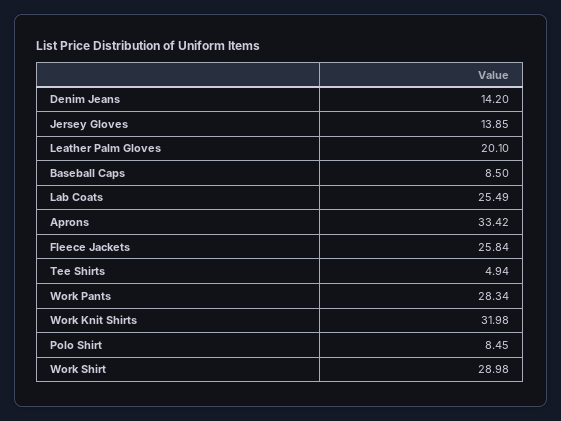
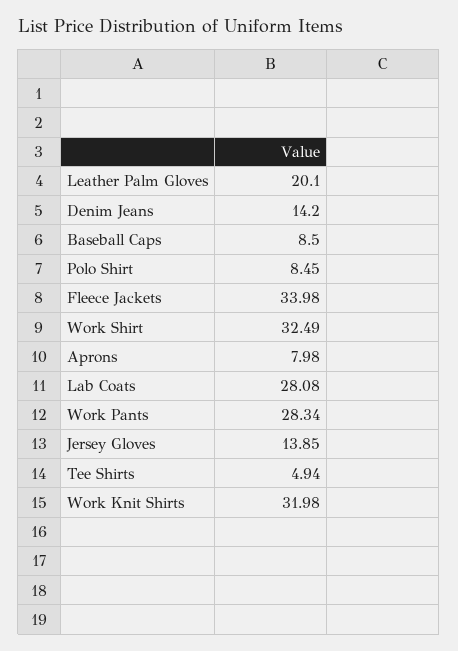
  {
    "Denim Jeans": 14.2,
    "Jersey Gloves": 13.85,
    "Leather Palm Gloves": 20.1,
    "Baseball Caps": 8.5,
-   "Lab Coats": 25.49,
+   "Lab Coats": 28.08,
-   "Aprons": 33.42,
+   "Aprons": 7.98,
-   "Fleece Jackets": 25.84,
+   "Fleece Jackets": 33.98,
    "Tee Shirts": 4.94,
    "Work Pants": 28.34,
    "Work Knit Shirts": 31.98,
    "Polo Shirt": 8.45,
-   "Work Shirt": 28.98
+   "Work Shirt": 32.49
  }

